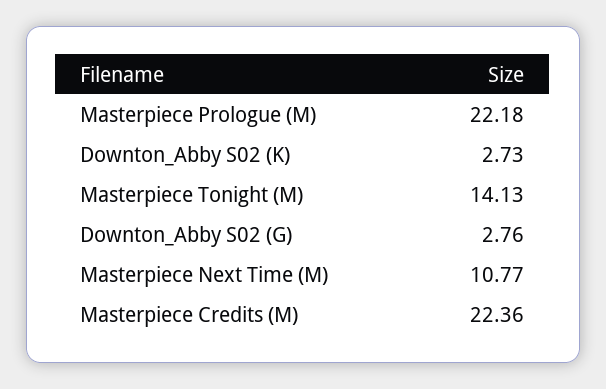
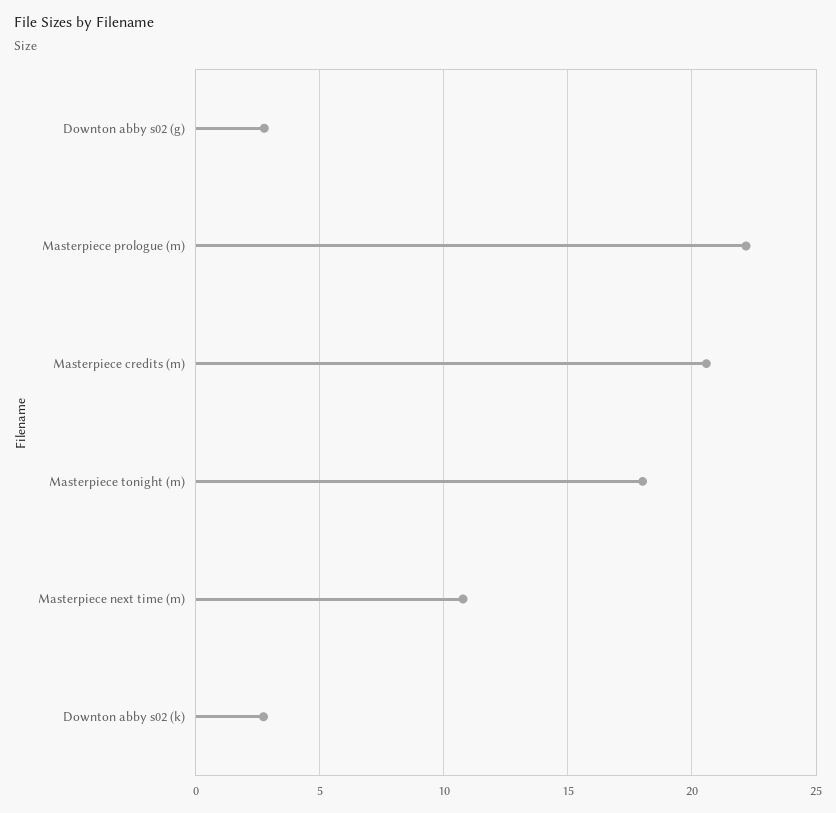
  {
    "Masterpiece Prologue (M)": 22.18,
    "Downton_Abby S02 (K)": 2.73,
-   "Masterpiece Tonight (M)": 14.13,
+   "Masterpiece Tonight (M)": 18,
    "Downton_Abby S02 (G)": 2.76,
    "Masterpiece Next Time (M)": 10.77,
-   "Masterpiece Credits (M)": 22.36
+   "Masterpiece Credits (M)": 20.5
  }

